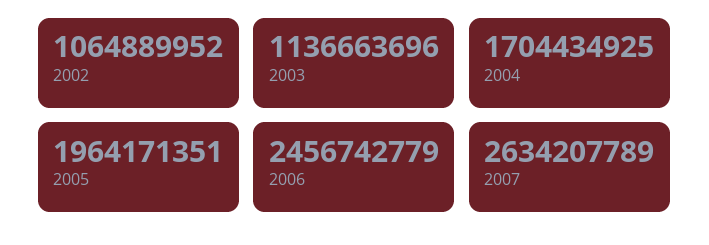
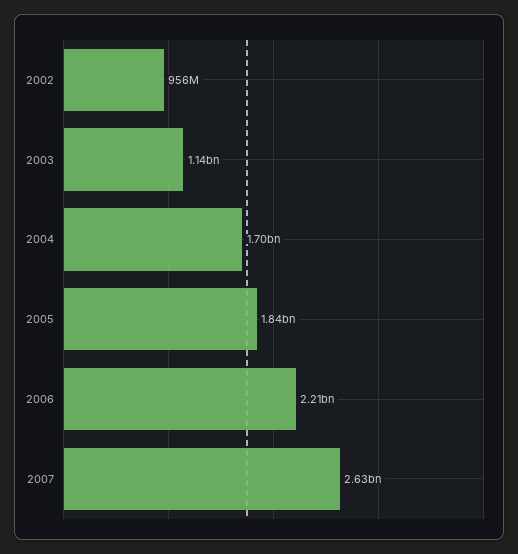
  {
-   "2002": 1064889952,
+   "2002": 956000000,
    "2003": 1136663696,
    "2004": 1704434925,
-   "2005": 1964171351,
+   "2005": 1840000000,
-   "2006": 2456742779,
+   "2006": 2210000000,
    "2007": 2634207789
  }

